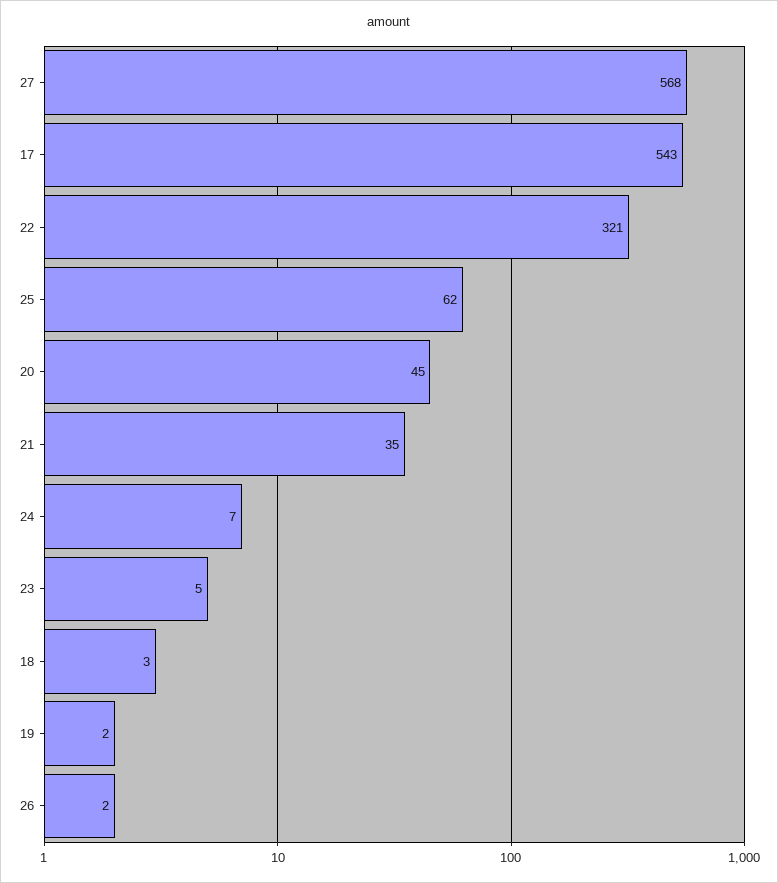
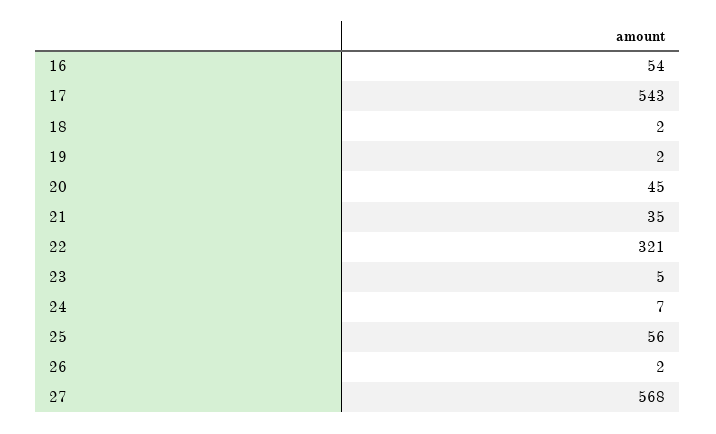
  {
    "27": 568,
    "17": 543,
    "22": 321,
-   "25": 62,
+   "25": 56,
    "20": 45,
    "21": 35,
    "24": 7,
    "23": 5,
-   "18": 3,
+   "18": 2,
    "19": 2,
-   "26": 2
+   "26": 2,
+   "16": 54
  }

